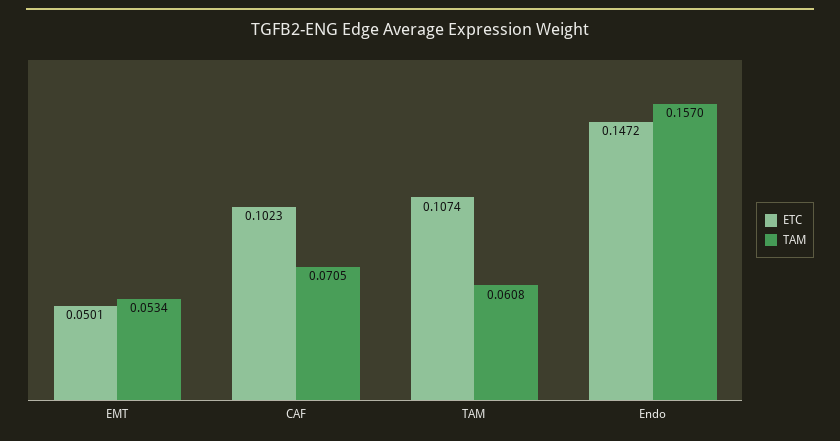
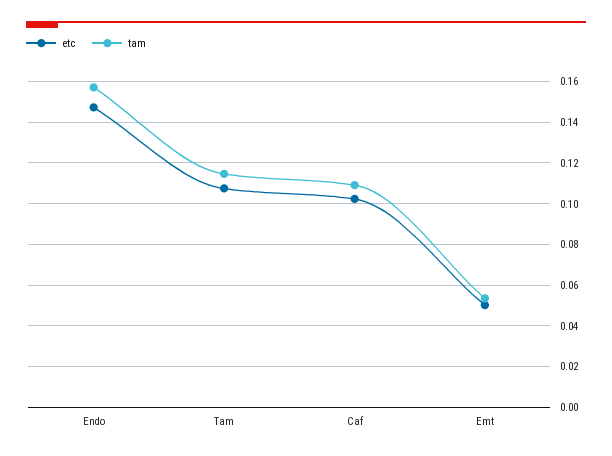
  {
    "ETC": {
      "EMT": 0.0501,
      "CAF": 0.1023,
      "TAM": 0.1074,
      "Endo": 0.1472
    },
    "TAM": {
      "EMT": 0.0534,
-     "CAF": 0.0705,
+     "CAF": 0.11,
-     "TAM": 0.0608,
+     "TAM": 0.115,
      "Endo": 0.157
    }
  }

